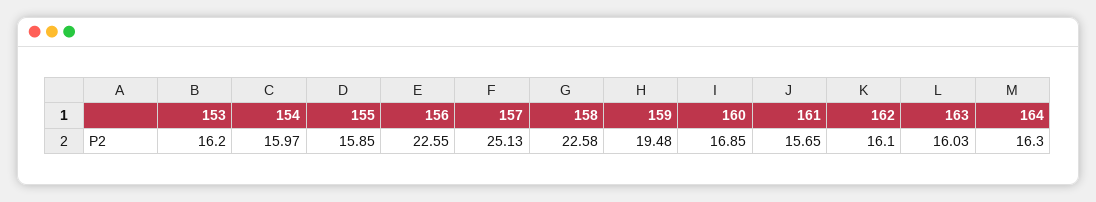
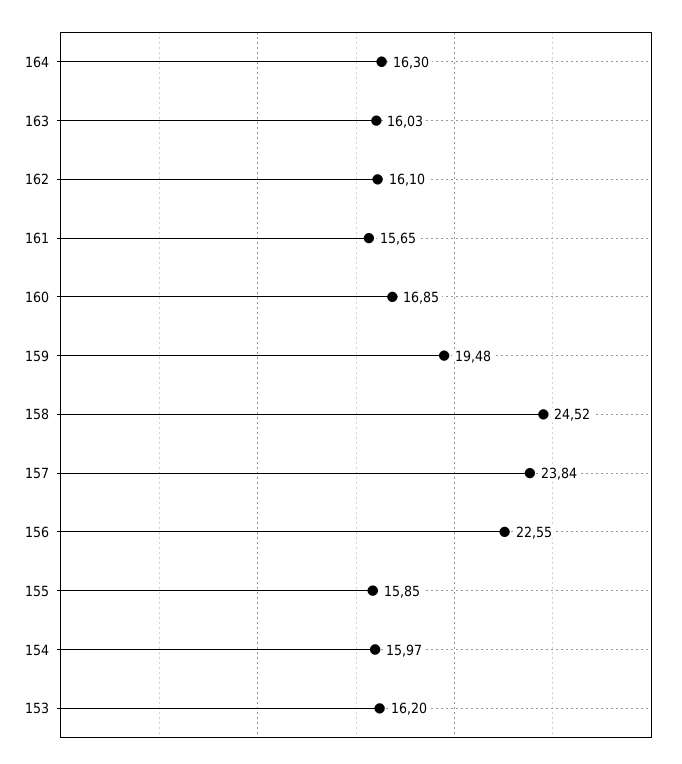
  {
    "153": 16.2,
    "154": 15.97,
    "155": 15.85,
    "156": 22.55,
-   "157": 25.13,
+   "157": 23.84,
-   "158": 22.58,
+   "158": 24.52,
    "159": 19.48,
    "160": 16.85,
    "161": 15.65,
    "162": 16.1,
    "163": 16.03,
    "164": 16.3
  }

